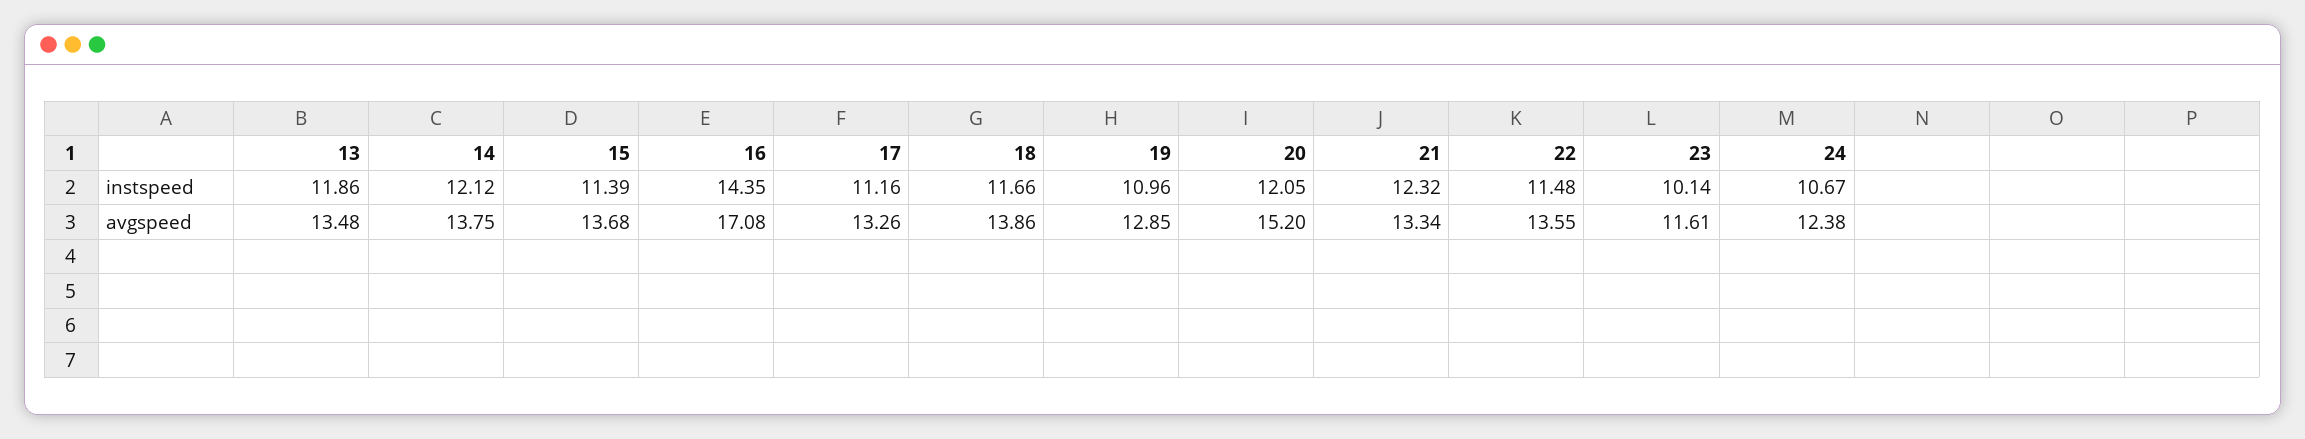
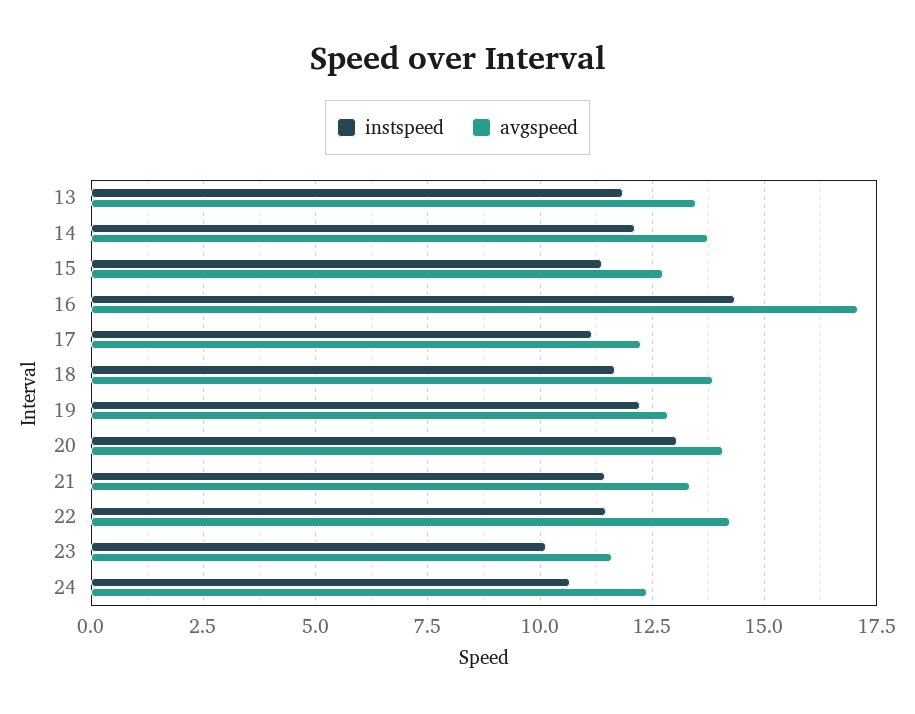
  {
    "instspeed": {
      "13": 11.86,
      "14": 12.12,
      "15": 11.39,
      "16": 14.35,
      "17": 11.16,
      "18": 11.66,
-     "19": 10.96,
+     "19": 12.25,
-     "20": 12.05,
+     "20": 13,
-     "21": 12.32,
+     "21": 11.5,
      "22": 11.48,
      "23": 10.14,
      "24": 10.67
    },
    "avgspeed": {
      "13": 13.48,
      "14": 13.75,
-     "15": 13.68,
+     "15": 12.75,
      "16": 17.08,
-     "17": 13.26,
+     "17": 12.25,
      "18": 13.86,
      "19": 12.85,
-     "20": 15.2,
+     "20": 14,
      "21": 13.34,
-     "22": 13.55,
+     "22": 14.25,
      "23": 11.61,
      "24": 12.38
    }
  }

